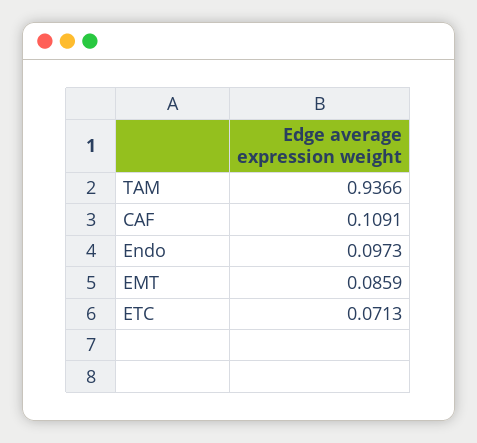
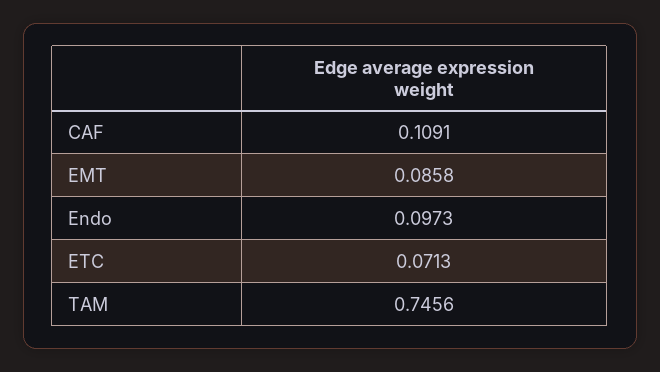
  {
-   "TAM": 0.9366,
+   "TAM": 0.7456,
    "CAF": 0.1091,
    "Endo": 0.0973,
-   "EMT": 0.0859,
+   "EMT": 0.0858,
    "ETC": 0.0713
  }

